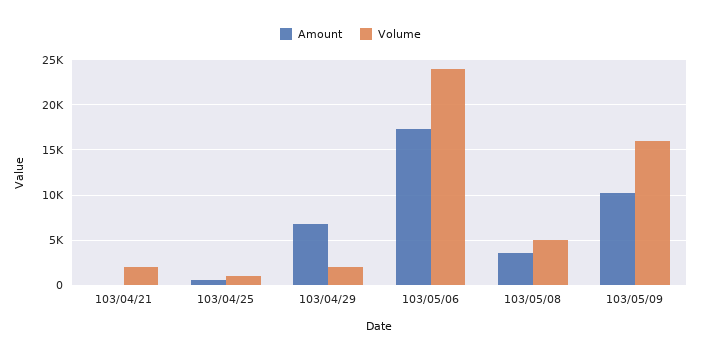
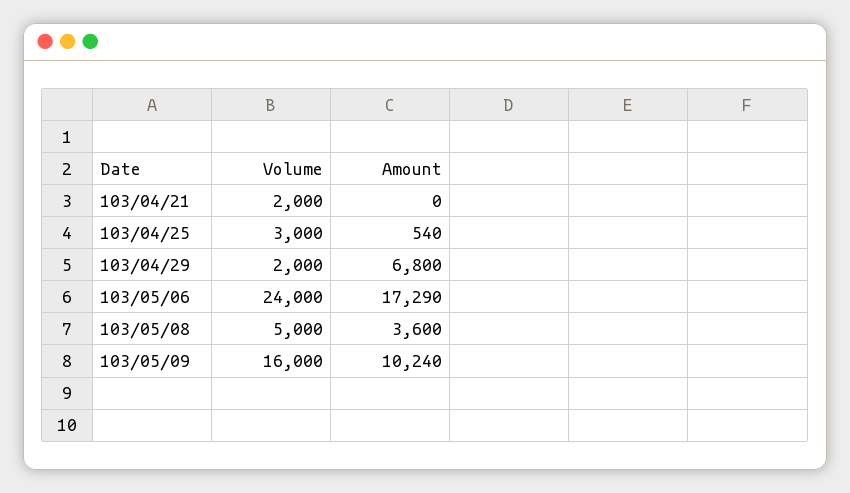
  {
    "Amount": {
      "103/04/21": 0,
      "103/04/25": 540,
      "103/04/29": 6800,
      "103/05/06": 17290,
      "103/05/08": 3600,
      "103/05/09": 10240
    },
    "Volume": {
      "103/04/21": 2000,
-     "103/04/25": 1000,
+     "103/04/25": 3000,
      "103/04/29": 2000,
      "103/05/06": 24000,
      "103/05/08": 5000,
      "103/05/09": 16000
    }
  }

